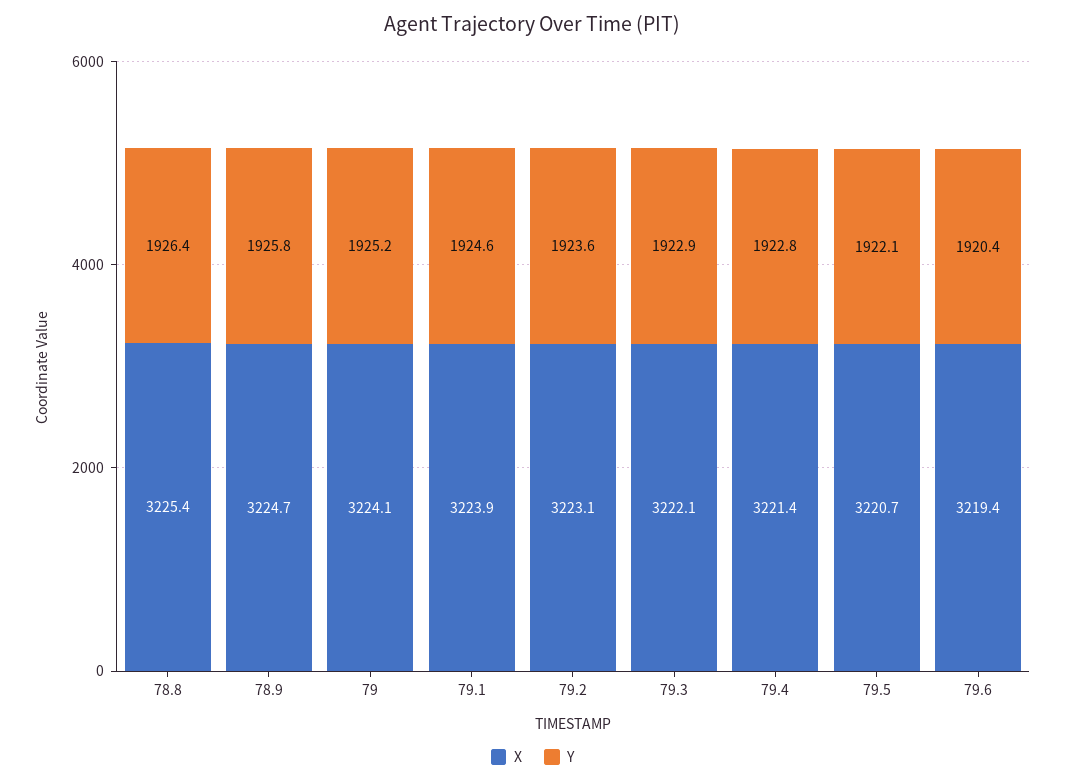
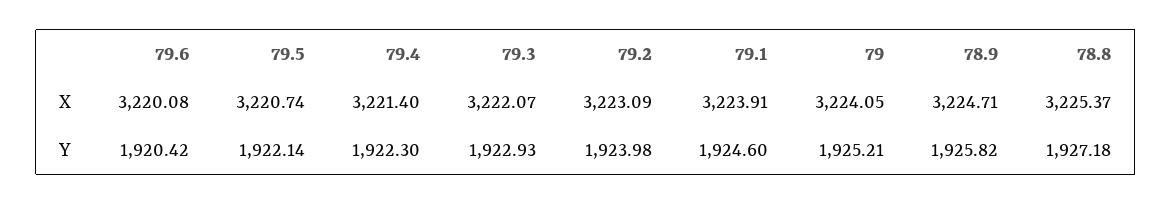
  {
    "X": {
      "78.8": 3225.37,
      "78.9": 3224.71,
      "79": 3224.05,
      "79.1": 3223.91,
      "79.2": 3223.09,
      "79.3": 3222.07,
      "79.4": 3221.4,
      "79.5": 3220.74,
-     "79.6": 3219.4
+     "79.6": 3220.08
    },
    "Y": {
-     "78.8": 1926.4,
+     "78.8": 1927.18,
      "78.9": 1925.82,
      "79": 1925.21,
      "79.1": 1924.6,
-     "79.2": 1923.6,
+     "79.2": 1923.98,
      "79.3": 1922.93,
-     "79.4": 1922.8,
+     "79.4": 1922.3,
      "79.5": 1922.14,
      "79.6": 1920.42
    }
  }

